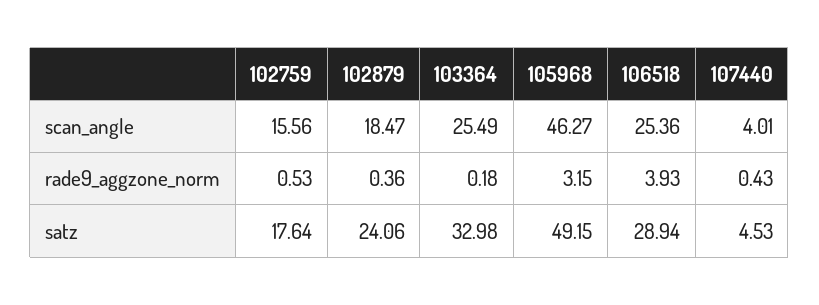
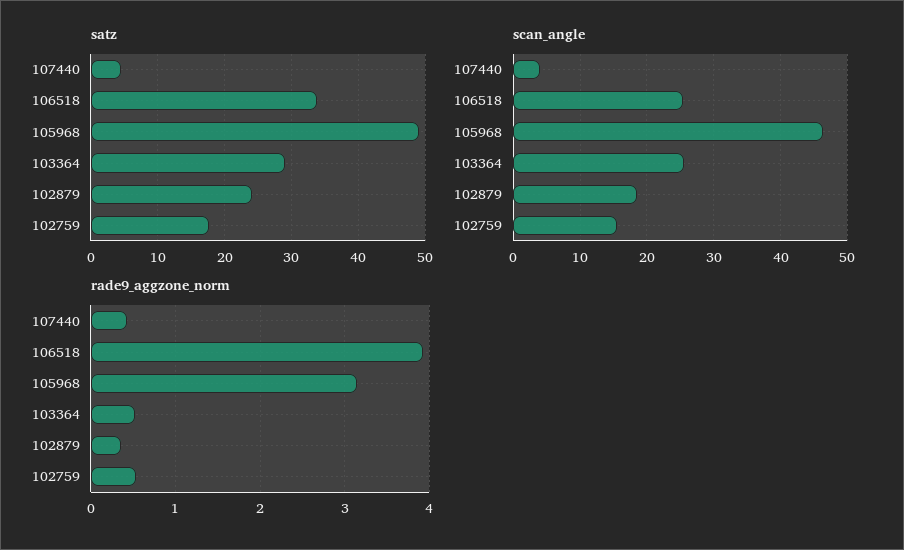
  {
    "scan_angle": {
      "102759": 15.56,
      "102879": 18.47,
      "103364": 25.49,
      "105968": 46.27,
      "106518": 25.36,
      "107440": 4.01
    },
    "rade9_aggzone_norm": {
      "102759": 0.53,
      "102879": 0.36,
-     "103364": 0.18,
+     "103364": 0.5,
      "105968": 3.15,
      "106518": 3.93,
      "107440": 0.43
    },
    "satz": {
      "102759": 17.64,
      "102879": 24.06,
-     "103364": 32.98,
+     "103364": 29,
      "105968": 49.15,
-     "106518": 28.94,
+     "106518": 34,
      "107440": 4.53
    }
  }

